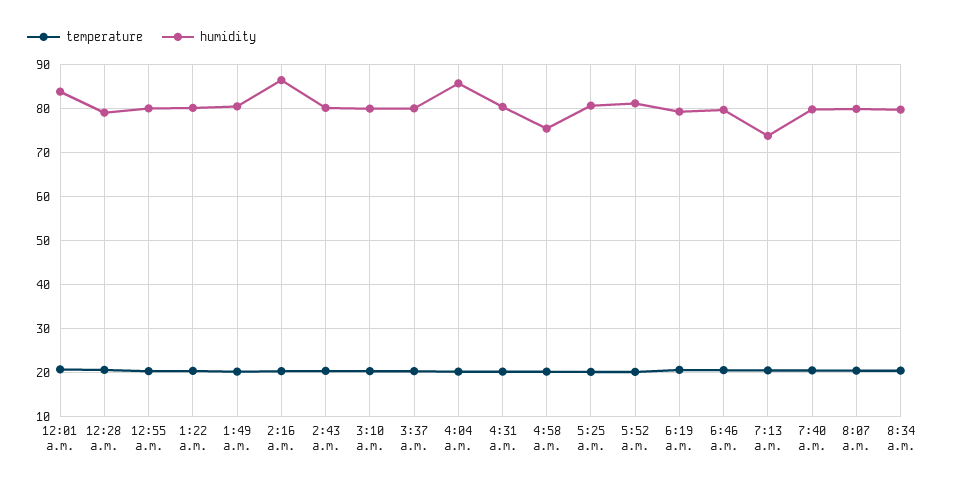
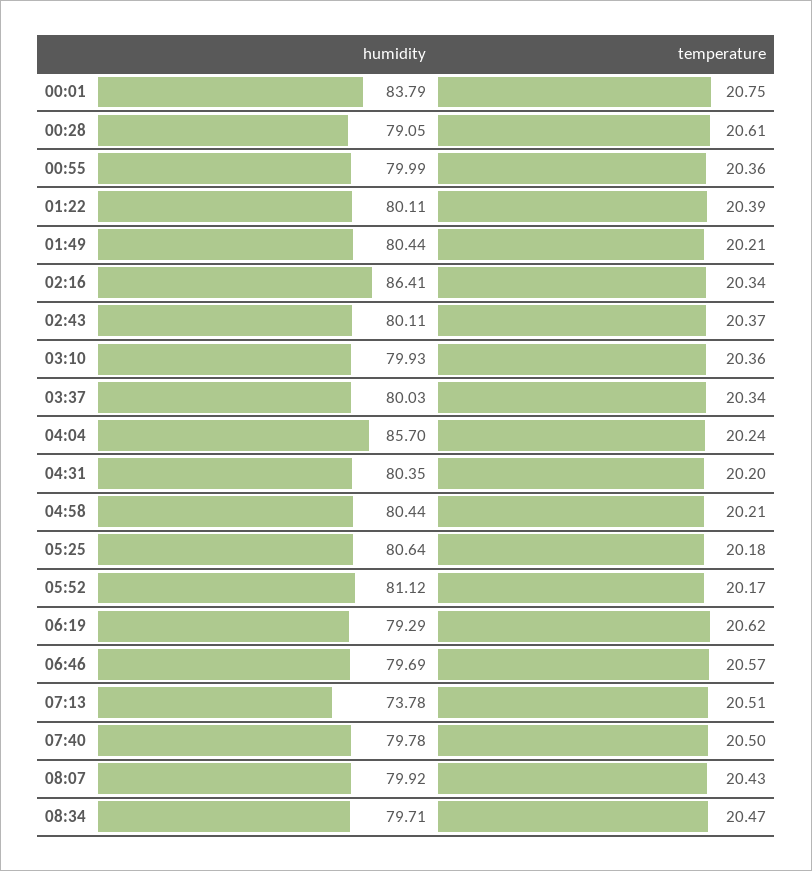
  {
    "temperature": {
      "12:01 a.m.": 20.75,
      "12:28 a.m.": 20.61,
      "12:55 a.m.": 20.36,
      "1:22 a.m.": 20.39,
      "1:49 a.m.": 20.21,
      "2:16 a.m.": 20.34,
      "2:43 a.m.": 20.37,
      "3:10 a.m.": 20.36,
      "3:37 a.m.": 20.34,
      "4:04 a.m.": 20.24,
      "4:31 a.m.": 20.2,
      "4:58 a.m.": 20.21,
      "5:25 a.m.": 20.18,
      "5:52 a.m.": 20.17,
      "6:19 a.m.": 20.62,
      "6:46 a.m.": 20.57,
      "7:13 a.m.": 20.51,
      "7:40 a.m.": 20.5,
      "8:07 a.m.": 20.43,
      "8:34 a.m.": 20.47
    },
    "humidity": {
      "12:01 a.m.": 83.79,
      "12:28 a.m.": 79.05,
      "12:55 a.m.": 79.99,
      "1:22 a.m.": 80.11,
      "1:49 a.m.": 80.44,
      "2:16 a.m.": 86.41,
      "2:43 a.m.": 80.11,
      "3:10 a.m.": 79.93,
      "3:37 a.m.": 80.03,
      "4:04 a.m.": 85.7,
      "4:31 a.m.": 80.35,
-     "4:58 a.m.": 76,
+     "4:58 a.m.": 80.44,
      "5:25 a.m.": 80.64,
      "5:52 a.m.": 81.12,
      "6:19 a.m.": 79.29,
      "6:46 a.m.": 79.69,
      "7:13 a.m.": 73.78,
      "7:40 a.m.": 79.78,
      "8:07 a.m.": 79.92,
      "8:34 a.m.": 79.71
    }
  }

